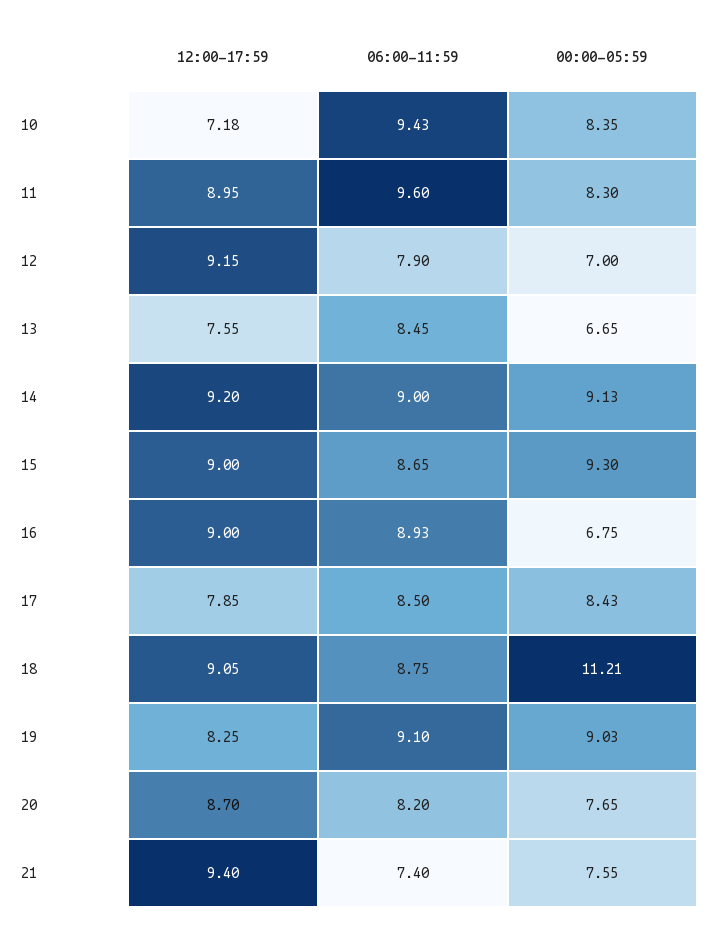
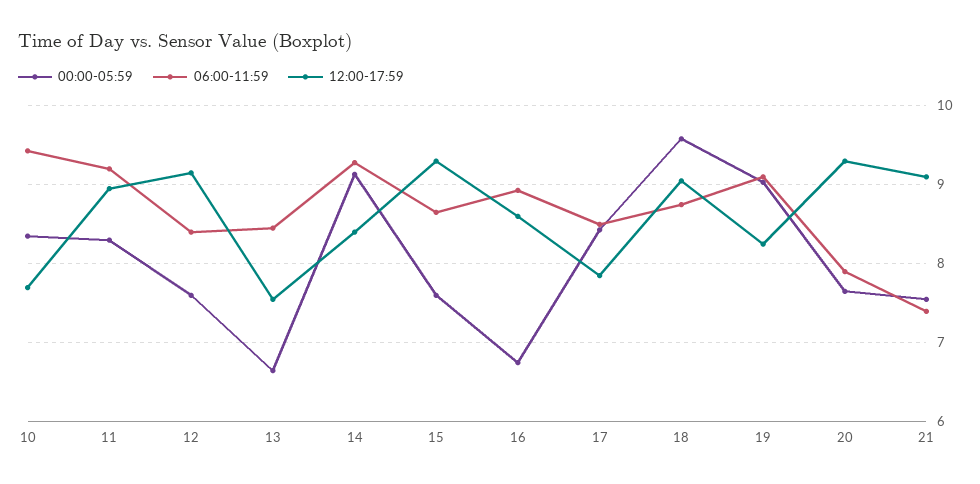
  {
    "12:00-17:59": {
-     "10": 7.18,
+     "10": 7.7,
      "11": 8.95,
      "12": 9.15,
      "13": 7.55,
-     "14": 9.2,
+     "14": 8.4,
-     "15": 9,
+     "15": 9.3,
-     "16": 9,
+     "16": 8.6,
      "17": 7.85,
      "18": 9.05,
      "19": 8.25,
-     "20": 8.7,
+     "20": 9.3,
-     "21": 9.4
+     "21": 9.1
    },
    "06:00-11:59": {
      "10": 9.43,
-     "11": 9.6,
+     "11": 9.2,
-     "12": 7.9,
+     "12": 8.4,
      "13": 8.45,
-     "14": 9,
+     "14": 9.3,
      "15": 8.65,
      "16": 8.93,
      "17": 8.5,
      "18": 8.75,
      "19": 9.1,
-     "20": 8.2,
+     "20": 7.9,
      "21": 7.4
    },
    "00:00-05:59": {
      "10": 8.35,
      "11": 8.3,
-     "12": 7,
+     "12": 7.6,
      "13": 6.65,
      "14": 9.13,
-     "15": 9.3,
+     "15": 7.6,
      "16": 6.75,
      "17": 8.43,
-     "18": 11.21,
+     "18": 9.6,
      "19": 9.03,
      "20": 7.65,
      "21": 7.55
    }
  }

